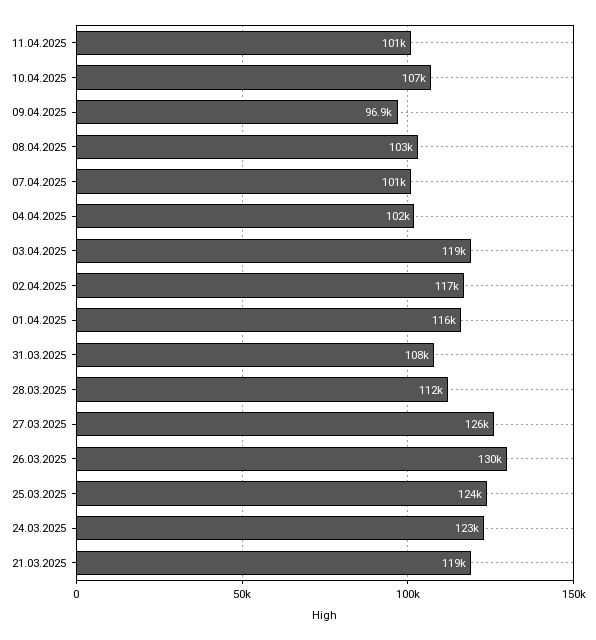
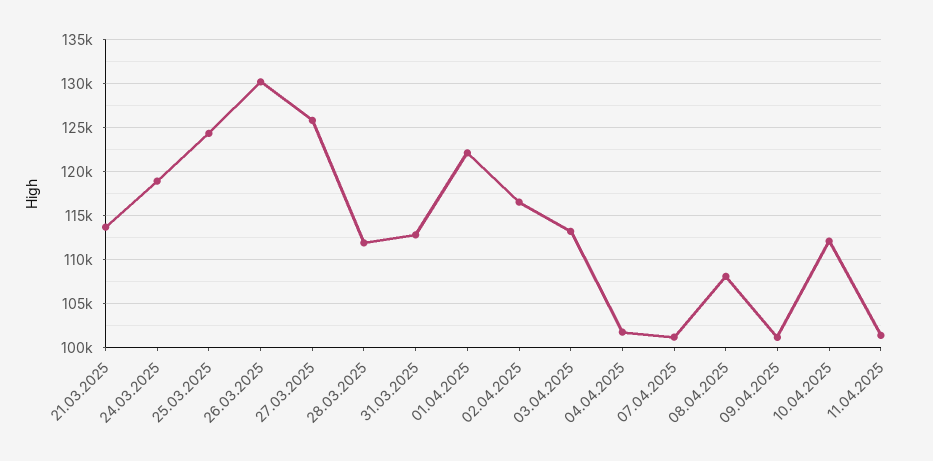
  {
    "11.04.2025": 101000,
-   "10.04.2025": 107000,
+   "10.04.2025": 112000,
-   "09.04.2025": 96900,
+   "09.04.2025": 101000,
-   "08.04.2025": 103000,
+   "08.04.2025": 108000,
    "07.04.2025": 101000,
    "04.04.2025": 102000,
-   "03.04.2025": 119000,
+   "03.04.2025": 113000,
    "02.04.2025": 117000,
-   "01.04.2025": 116000,
+   "01.04.2025": 122000,
-   "31.03.2025": 108000,
+   "31.03.2025": 113000,
    "28.03.2025": 112000,
    "27.03.2025": 126000,
    "26.03.2025": 130000,
    "25.03.2025": 124000,
-   "24.03.2025": 123000,
+   "24.03.2025": 119000,
-   "21.03.2025": 119000
+   "21.03.2025": 114000
  }

